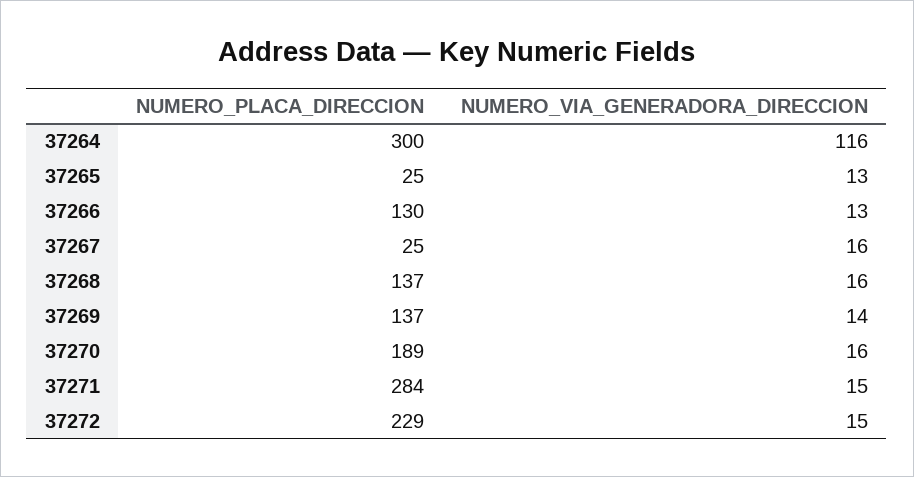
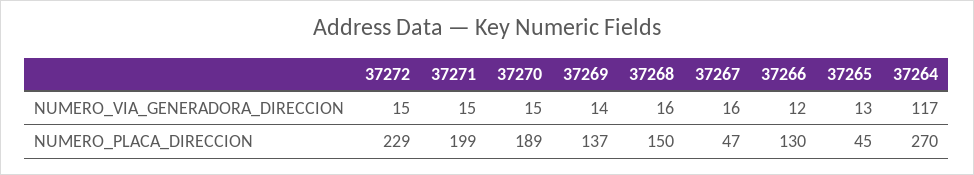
  {
    "NUMERO_PLACA_DIRECCION": {
-     "37264": 300,
+     "37264": 270,
-     "37265": 25,
+     "37265": 45,
      "37266": 130,
-     "37267": 25,
+     "37267": 47,
-     "37268": 137,
+     "37268": 150,
      "37269": 137,
      "37270": 189,
-     "37271": 284,
+     "37271": 199,
      "37272": 229
    },
    "NUMERO_VIA_GENERADORA_DIRECCION": {
-     "37264": 116,
+     "37264": 117,
      "37265": 13,
-     "37266": 13,
+     "37266": 12,
      "37267": 16,
      "37268": 16,
      "37269": 14,
-     "37270": 16,
+     "37270": 15,
      "37271": 15,
      "37272": 15
    }
  }

